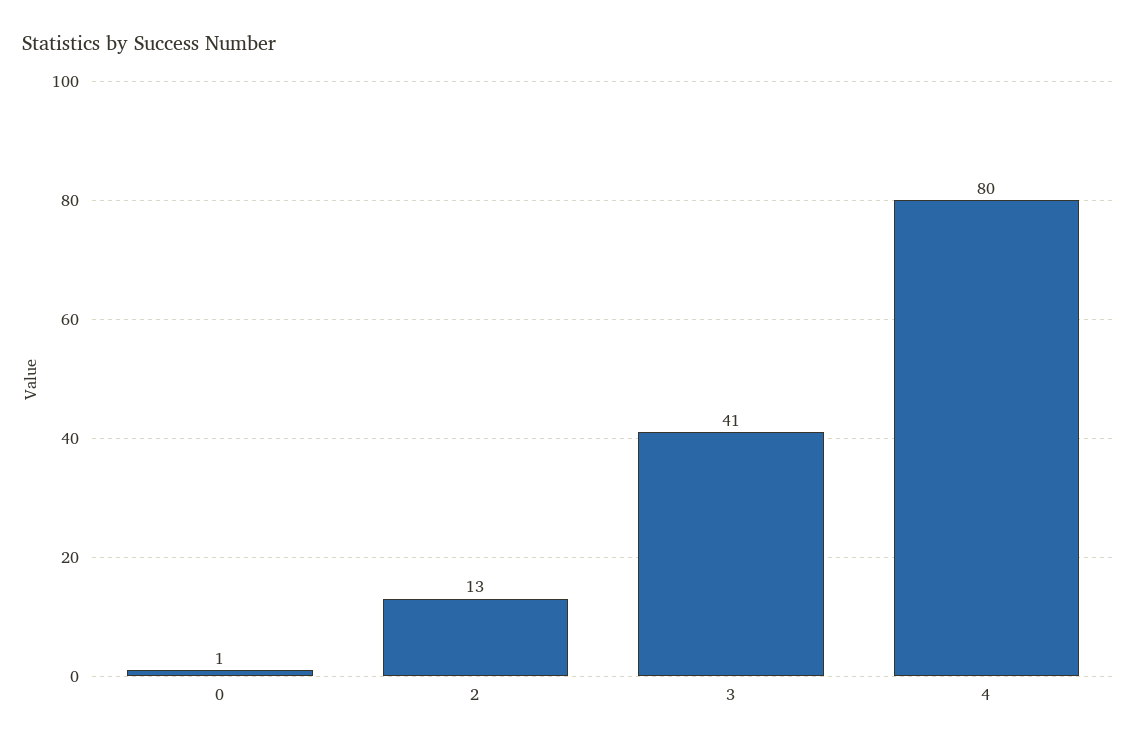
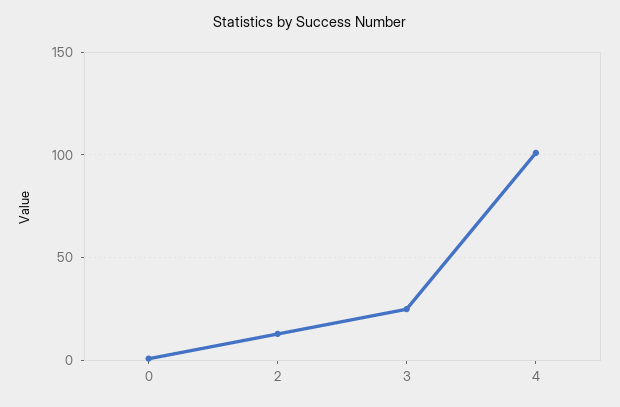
  {
    "0": 1,
    "2": 13,
-   "3": 41,
+   "3": 25,
-   "4": 80
+   "4": 100
  }

